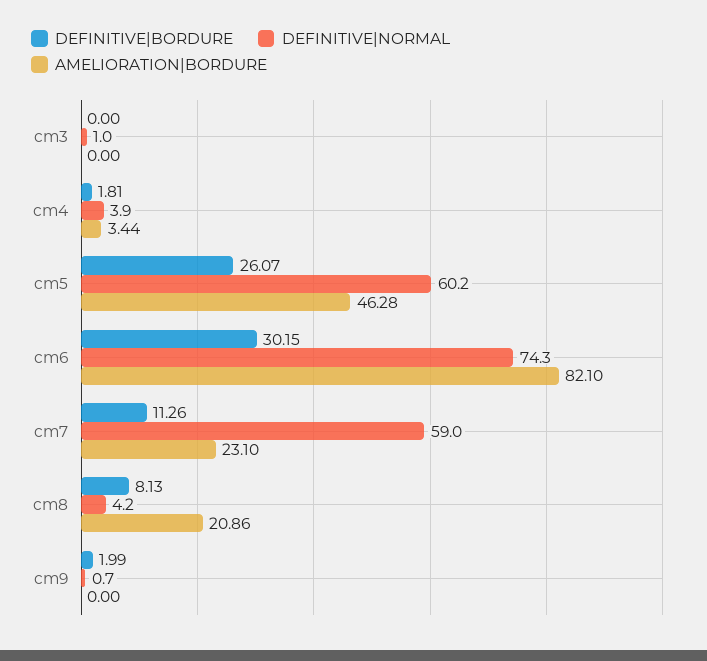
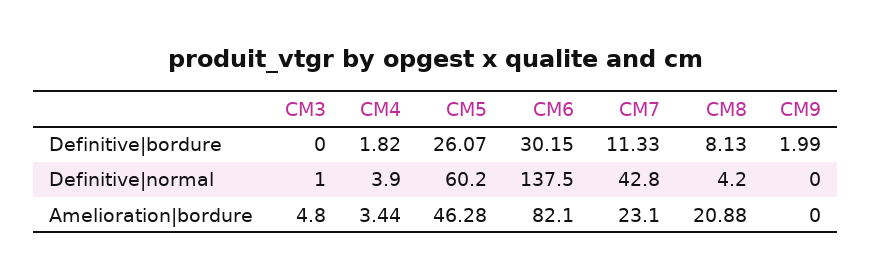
  {
    "DEFINITIVE|BORDURE": {
      "cm3": 0,
-     "cm4": 1.81,
+     "cm4": 1.82,
      "cm5": 26.07,
      "cm6": 30.15,
-     "cm7": 11.26,
+     "cm7": 11.33,
      "cm8": 8.13,
      "cm9": 1.99
    },
    "DEFINITIVE|NORMAL": {
      "cm3": 1,
      "cm4": 3.9,
      "cm5": 60.2,
-     "cm6": 74.3,
+     "cm6": 137.5,
-     "cm7": 59,
+     "cm7": 42.8,
      "cm8": 4.2,
-     "cm9": 0.7
+     "cm9": 0
    },
    "AMELIORATION|BORDURE": {
-     "cm3": 0,
+     "cm3": 4.8,
      "cm4": 3.44,
      "cm5": 46.28,
      "cm6": 82.1,
      "cm7": 23.1,
-     "cm8": 20.86,
+     "cm8": 20.88,
      "cm9": 0
    }
  }

